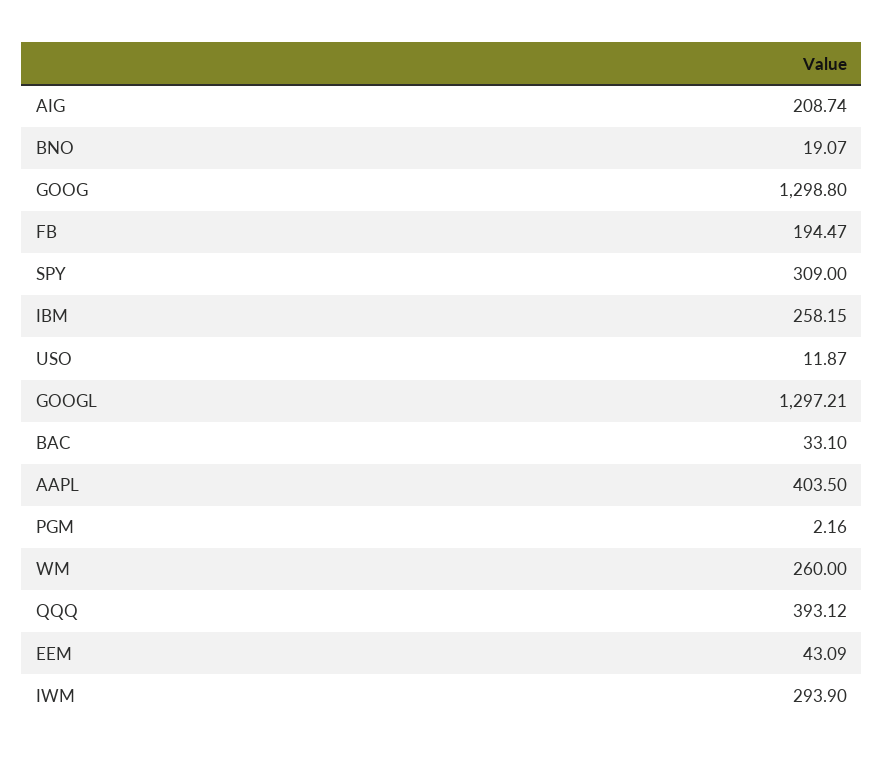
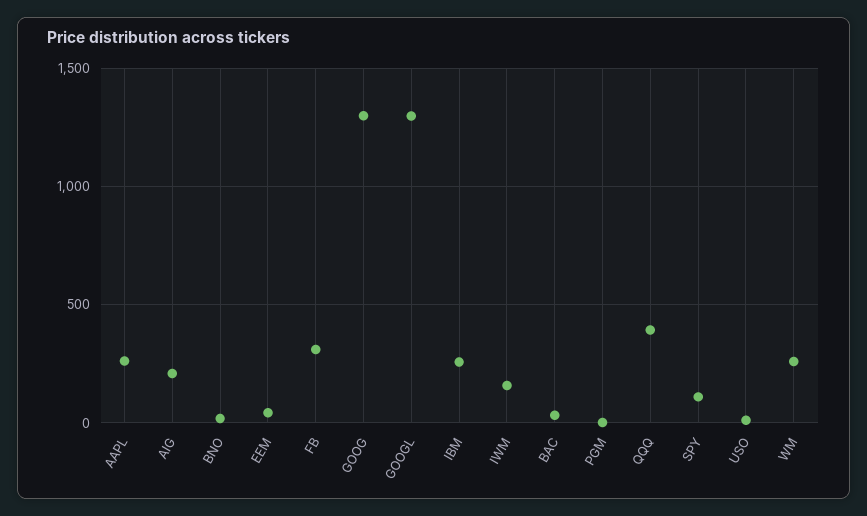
  {
    "AIG": 208.74,
    "BNO": 19.07,
    "GOOG": 1298.8,
-   "FB": 194.47,
+   "FB": 300,
-   "SPY": 309,
+   "SPY": 100,
    "IBM": 258.15,
    "USO": 11.87,
    "GOOGL": 1297.21,
    "BAC": 33.1,
-   "AAPL": 403.5,
+   "AAPL": 250,
    "PGM": 2.16,
    "WM": 260,
    "QQQ": 393.12,
    "EEM": 43.09,
-   "IWM": 293.9
+   "IWM": 150
  }

